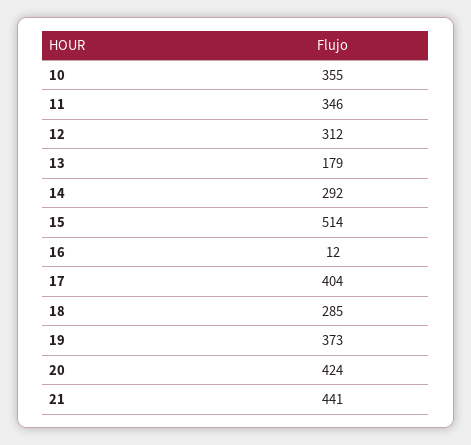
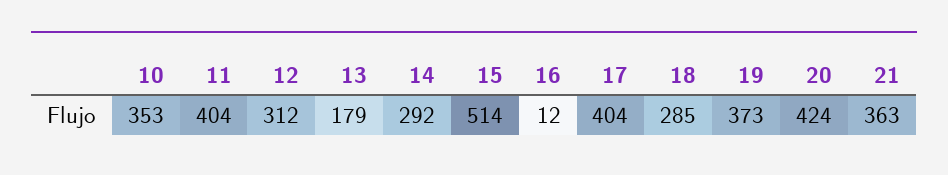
  {
-   "10": 355,
+   "10": 353,
-   "11": 346,
+   "11": 404,
    "12": 312,
    "13": 179,
    "14": 292,
    "15": 514,
    "16": 12,
    "17": 404,
    "18": 285,
    "19": 373,
    "20": 424,
-   "21": 441
+   "21": 363
  }

